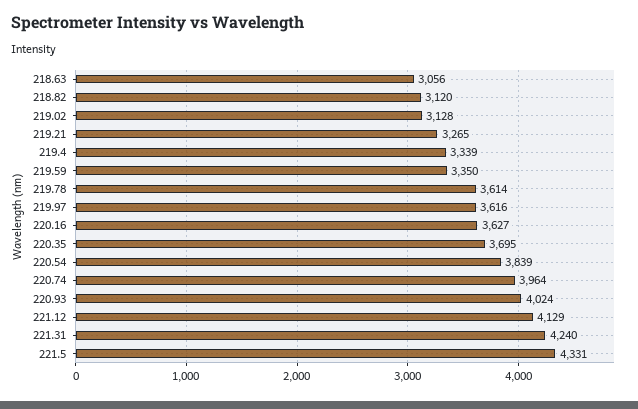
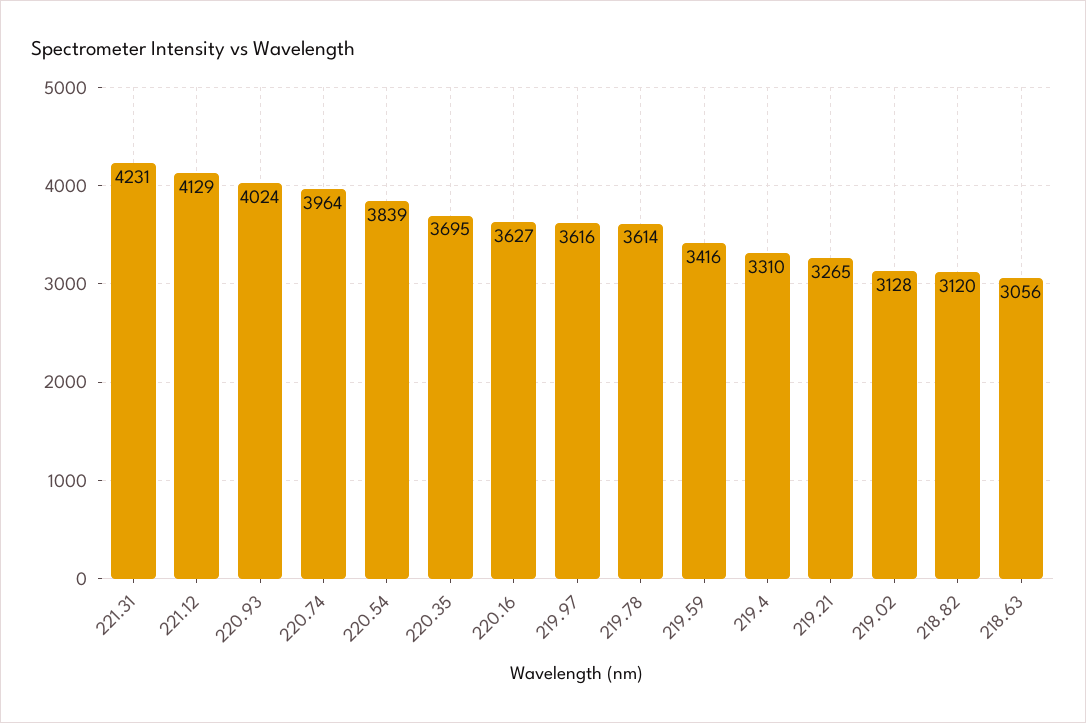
  {
    "218.63": 3056,
    "218.82": 3120,
    "219.02": 3128,
    "219.21": 3265,
-   "219.4": 3339,
+   "219.4": 3310,
-   "219.59": 3350,
+   "219.59": 3416,
    "219.78": 3614,
    "219.97": 3616,
    "220.16": 3627,
    "220.35": 3695,
    "220.54": 3839,
    "220.74": 3964,
    "220.93": 4024,
    "221.12": 4129,
-   "221.31": 4240,
+   "221.31": 4231
-   "221.5": 4331
  }

